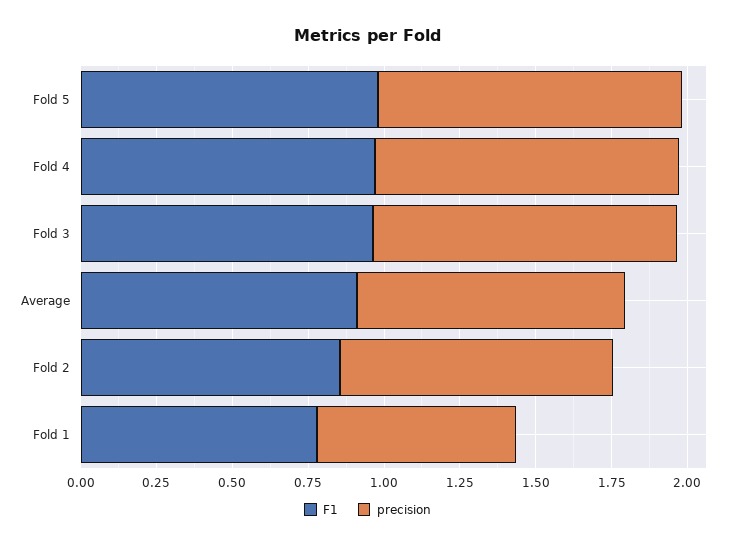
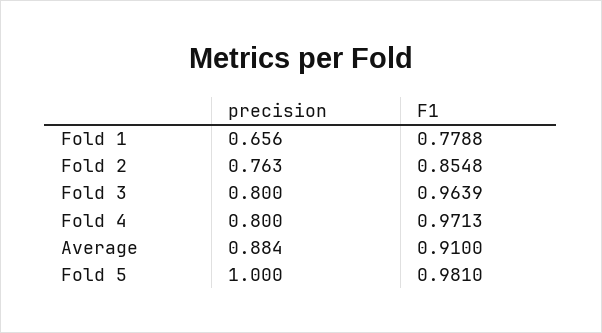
  {
    "F1": {
      "Fold 5": 0.981,
      "Fold 4": 0.9713,
      "Fold 3": 0.9639,
      "Average": 0.91,
      "Fold 2": 0.8548,
      "Fold 1": 0.7788
    },
    "precision": {
      "Fold 5": 1,
-     "Fold 4": 1,
+     "Fold 4": 0.8,
-     "Fold 3": 1,
+     "Fold 3": 0.8,
      "Average": 0.884,
-     "Fold 2": 0.9,
+     "Fold 2": 0.763,
      "Fold 1": 0.656
    }
  }

